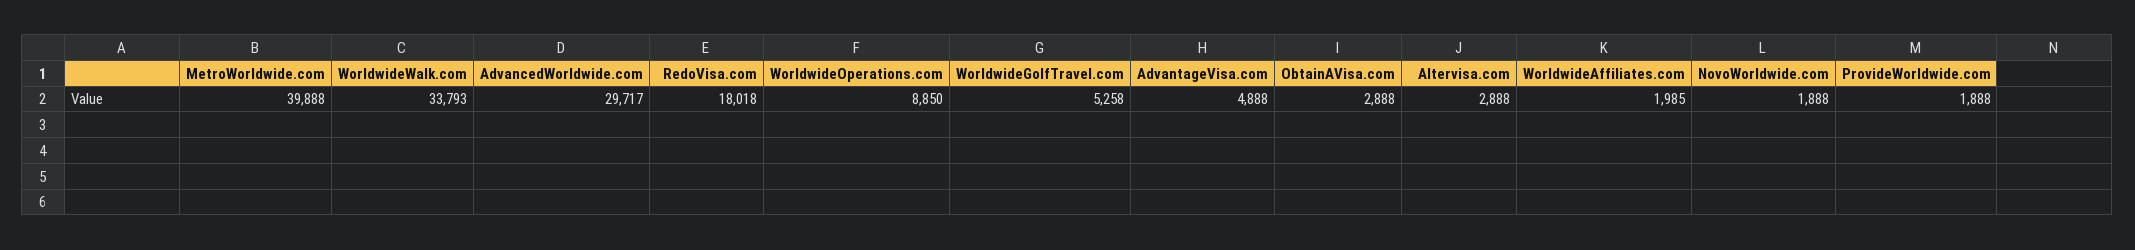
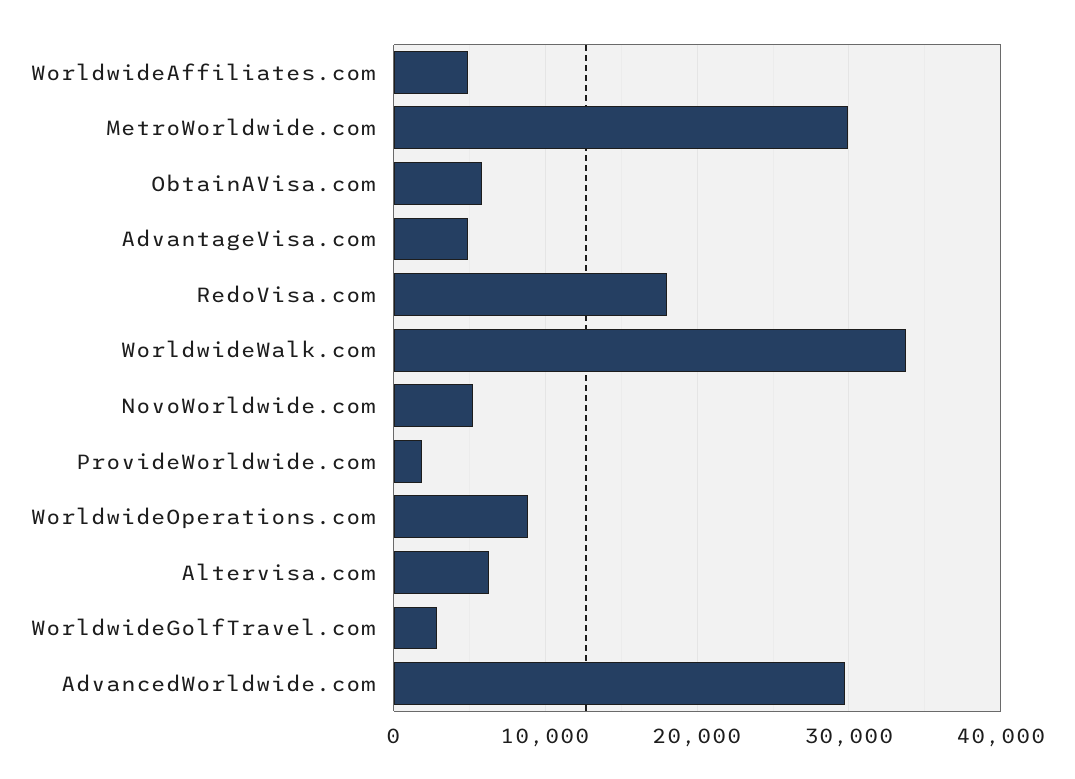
  {
-   "MetroWorldwide.com": 39888,
+   "MetroWorldwide.com": 30000,
    "WorldwideWalk.com": 33793,
    "AdvancedWorldwide.com": 29717,
    "RedoVisa.com": 18018,
    "WorldwideOperations.com": 8850,
-   "WorldwideGolfTravel.com": 5258,
+   "WorldwideGolfTravel.com": 3000,
    "AdvantageVisa.com": 4888,
-   "ObtainAVisa.com": 2888,
+   "ObtainAVisa.com": 6000,
-   "Altervisa.com": 2888,
+   "Altervisa.com": 6000,
-   "WorldwideAffiliates.com": 1985,
+   "WorldwideAffiliates.com": 5000,
-   "NovoWorldwide.com": 1888,
+   "NovoWorldwide.com": 5000,
    "ProvideWorldwide.com": 1888
  }

